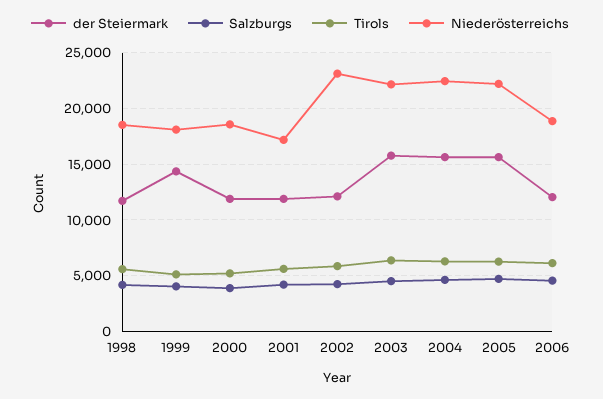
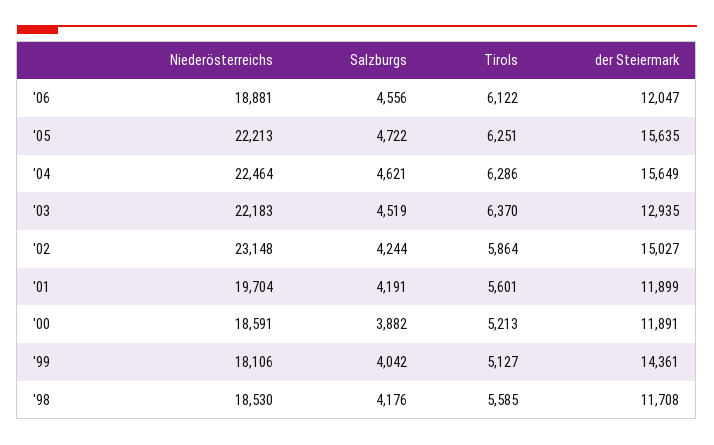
  {
    "der Steiermark": {
      "1998": 11708,
      "1999": 14361,
      "2000": 11891,
      "2001": 11899,
-     "2002": 12000,
+     "2002": 15027,
-     "2003": 16000,
+     "2003": 12935,
      "2004": 15649,
      "2005": 15635,
      "2006": 12047
    },
    "Salzburgs": {
      "1998": 4176,
      "1999": 4042,
      "2000": 3882,
      "2001": 4191,
      "2002": 4244,
      "2003": 4519,
      "2004": 4621,
      "2005": 4722,
      "2006": 4556
    },
    "Tirols": {
      "1998": 5585,
      "1999": 5127,
      "2000": 5213,
      "2001": 5601,
      "2002": 5864,
      "2003": 6370,
      "2004": 6286,
      "2005": 6251,
      "2006": 6122
    },
    "Niederösterreichs": {
      "1998": 18530,
      "1999": 18106,
      "2000": 18591,
-     "2001": 17000,
+     "2001": 19704,
      "2002": 23148,
      "2003": 22183,
      "2004": 22464,
      "2005": 22213,
      "2006": 18881
    }
  }

